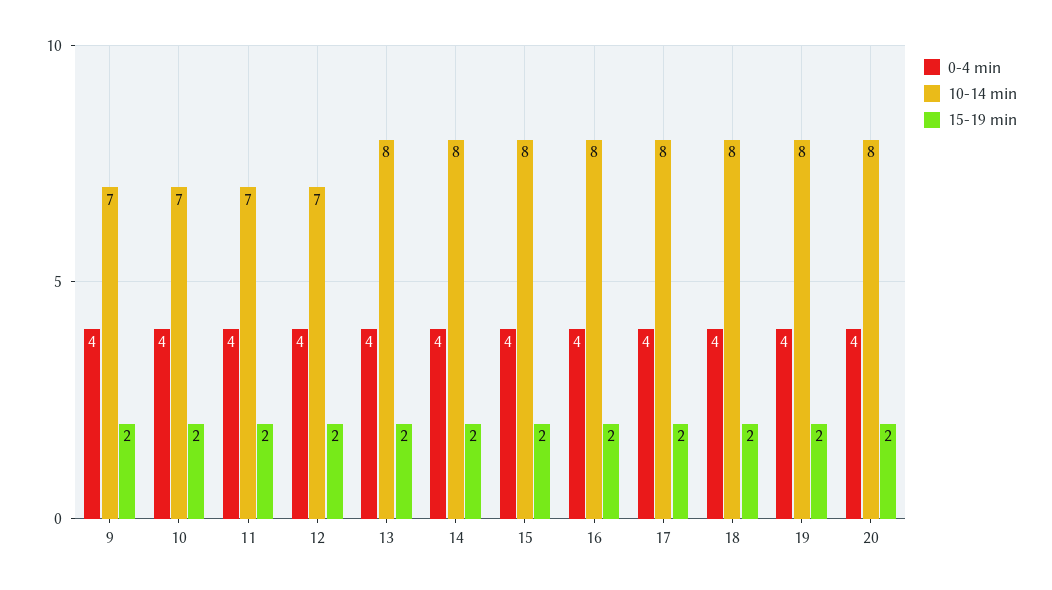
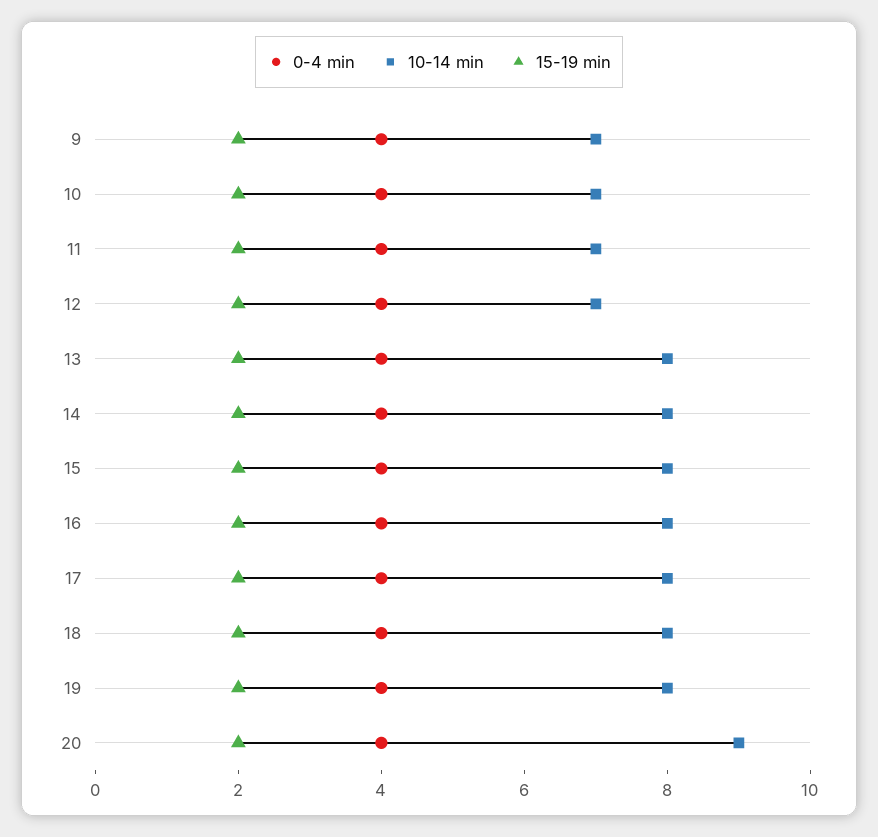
  {
    "0-4 min": {
      "9": 4,
      "10": 4,
      "11": 4,
      "12": 4,
      "13": 4,
      "14": 4,
      "15": 4,
      "16": 4,
      "17": 4,
      "18": 4,
      "19": 4,
      "20": 4
    },
    "10-14 min": {
      "9": 7,
      "10": 7,
      "11": 7,
      "12": 7,
      "13": 8,
      "14": 8,
      "15": 8,
      "16": 8,
      "17": 8,
      "18": 8,
      "19": 8,
-     "20": 8
+     "20": 9
    },
    "15-19 min": {
      "9": 2,
      "10": 2,
      "11": 2,
      "12": 2,
      "13": 2,
      "14": 2,
      "15": 2,
      "16": 2,
      "17": 2,
      "18": 2,
      "19": 2,
      "20": 2
    }
  }

